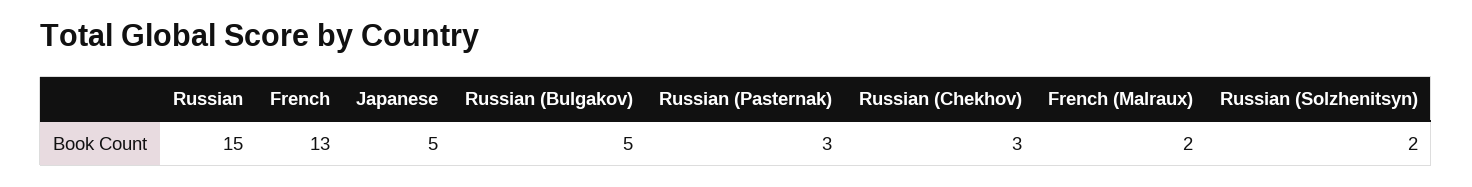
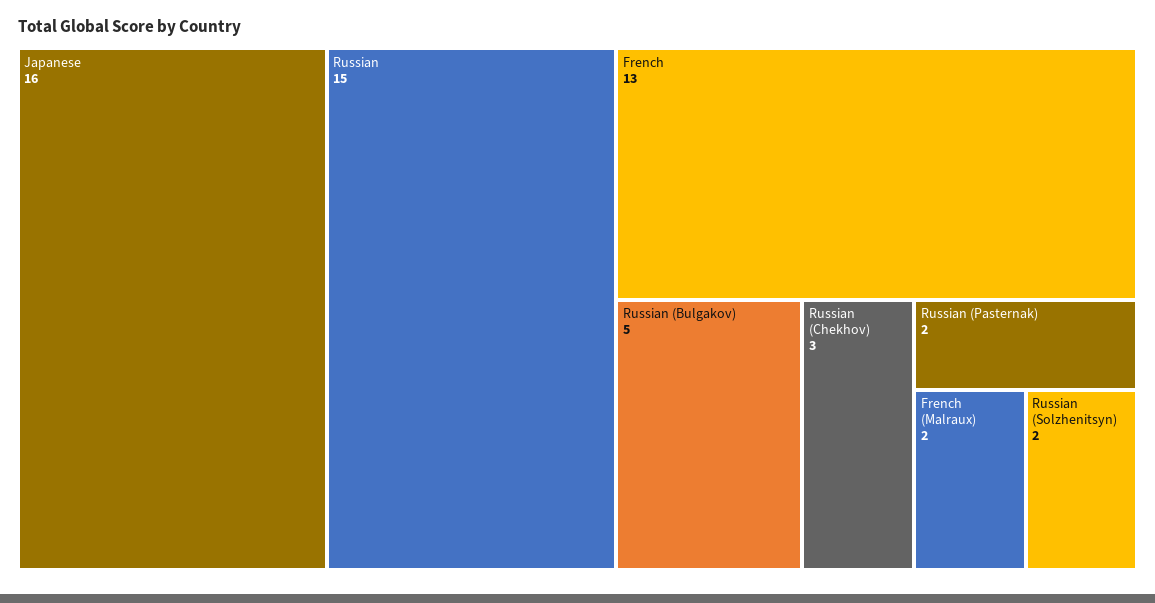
  {
    "Russian": 15,
    "French": 13,
-   "Japanese": 5,
+   "Japanese": 16,
    "Russian (Bulgakov)": 5,
-   "Russian (Pasternak)": 3,
+   "Russian (Pasternak)": 2,
    "Russian (Chekhov)": 3,
    "French (Malraux)": 2,
    "Russian (Solzhenitsyn)": 2
  }

